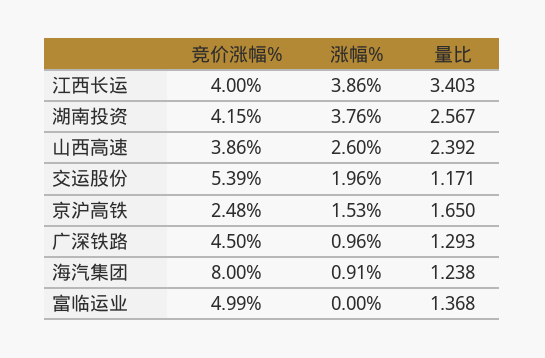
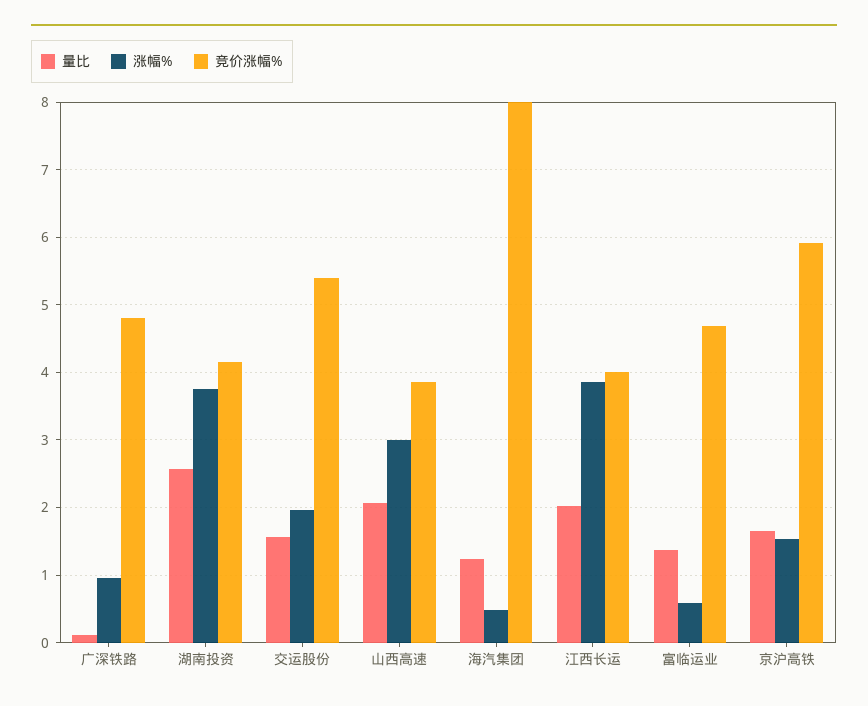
  {
    "竞价涨幅%": {
      "江西长运": 4,
      "湖南投资": 4.15,
      "山西高速": 3.86,
      "交运股份": 5.39,
-     "京沪高铁": 2.48,
+     "京沪高铁": 5.9,
-     "广深铁路": 4.5,
+     "广深铁路": 4.8,
      "海汽集团": 8,
-     "富临运业": 4.99
+     "富临运业": 4.7
    },
    "涨幅%": {
      "江西长运": 3.86,
      "湖南投资": 3.76,
-     "山西高速": 2.6,
+     "山西高速": 3,
      "交运股份": 1.96,
      "京沪高铁": 1.53,
      "广深铁路": 0.96,
-     "海汽集团": 0.91,
+     "海汽集团": 0.5,
-     "富临运业": 0
+     "富临运业": 0.6
    },
    "量比": {
-     "江西长运": 3.403,
+     "江西长运": 2,
      "湖南投资": 2.567,
-     "山西高速": 2.392,
+     "山西高速": 2.1,
-     "交运股份": 1.171,
+     "交运股份": 1.6,
      "京沪高铁": 1.65,
-     "广深铁路": 1.293,
+     "广深铁路": 0.1,
      "海汽集团": 1.238,
      "富临运业": 1.368
    }
  }

